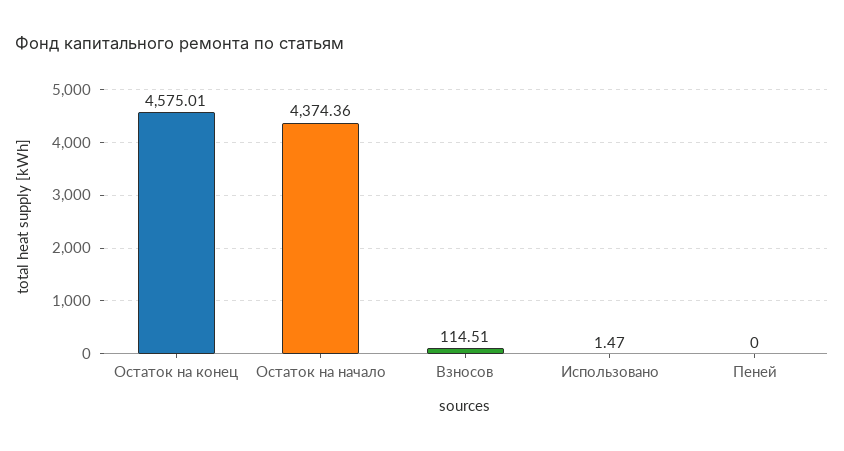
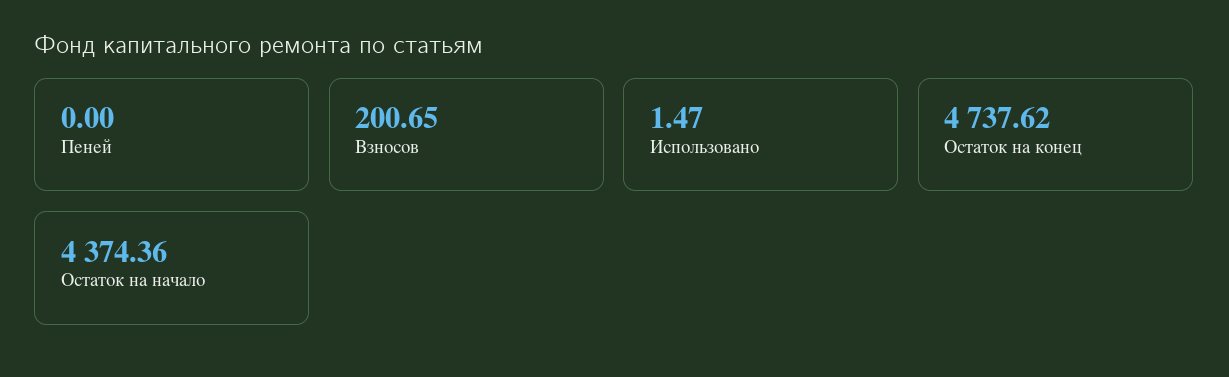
  {
-   "Остаток на конец": 4575.01,
+   "Остаток на конец": 4737.62,
    "Остаток на начало": 4374.36,
-   "Взносов": 114.51,
+   "Взносов": 200.65,
    "Использовано": 1.47,
    "Пеней": 0
  }

